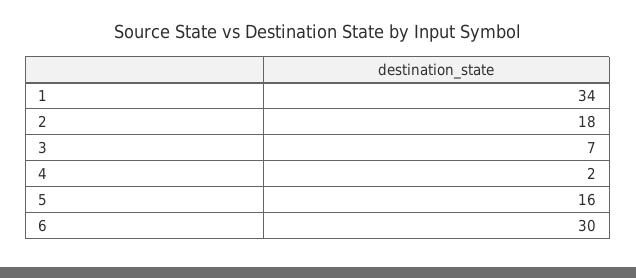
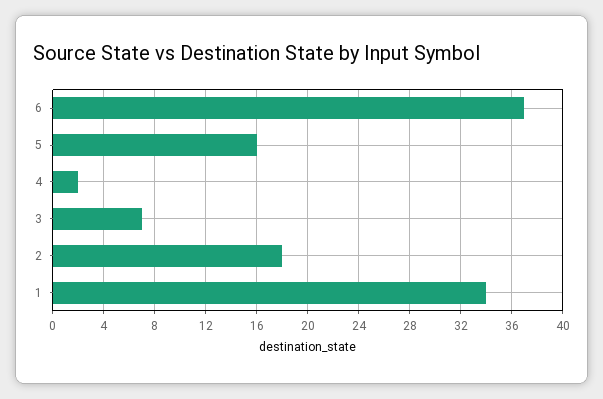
  {
    "1": 34,
    "2": 18,
    "3": 7,
    "4": 2,
    "5": 16,
-   "6": 30
+   "6": 37
  }

